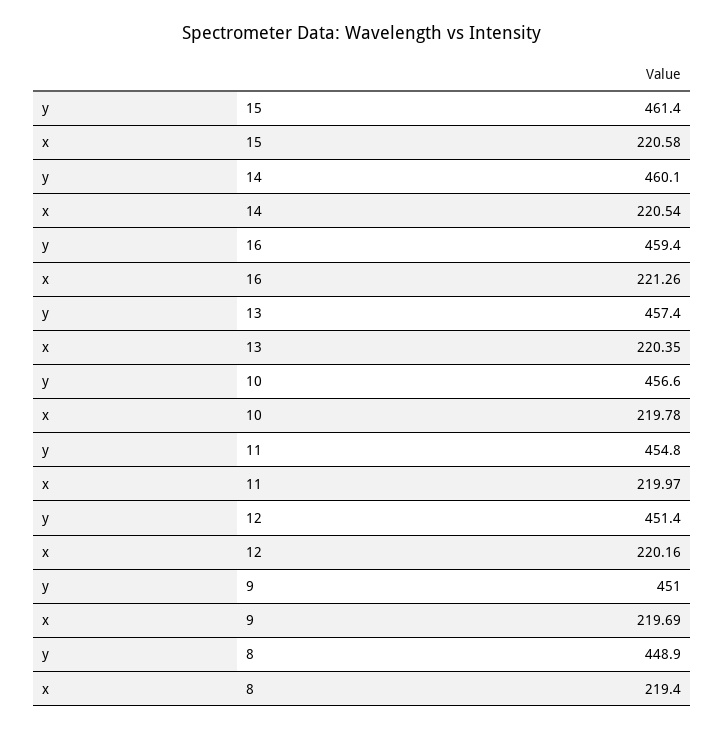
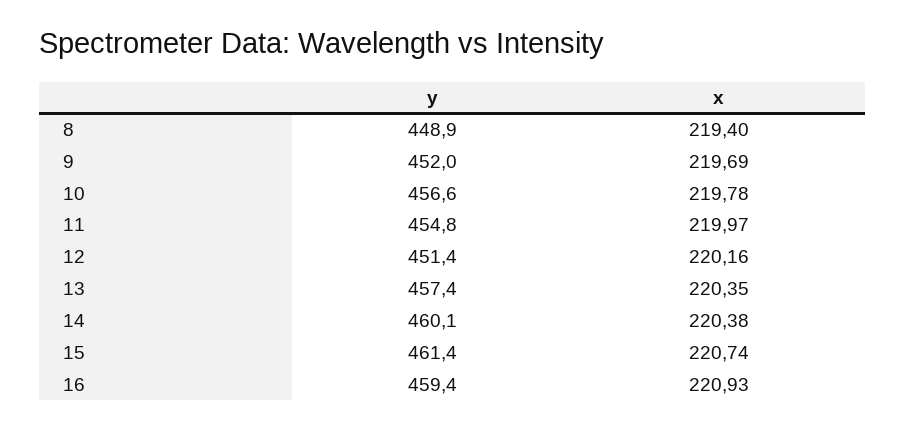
  {
    "y": {
      "15": 461.4,
      "14": 460.1,
      "16": 459.4,
      "13": 457.4,
      "10": 456.6,
      "11": 454.8,
      "12": 451.4,
-     "9": 451,
+     "9": 452,
      "8": 448.9
    },
    "x": {
-     "15": 220.58,
+     "15": 220.74,
-     "14": 220.54,
+     "14": 220.38,
-     "16": 221.26,
+     "16": 220.93,
      "13": 220.35,
      "10": 219.78,
      "11": 219.97,
      "12": 220.16,
      "9": 219.69,
      "8": 219.4
    }
  }

